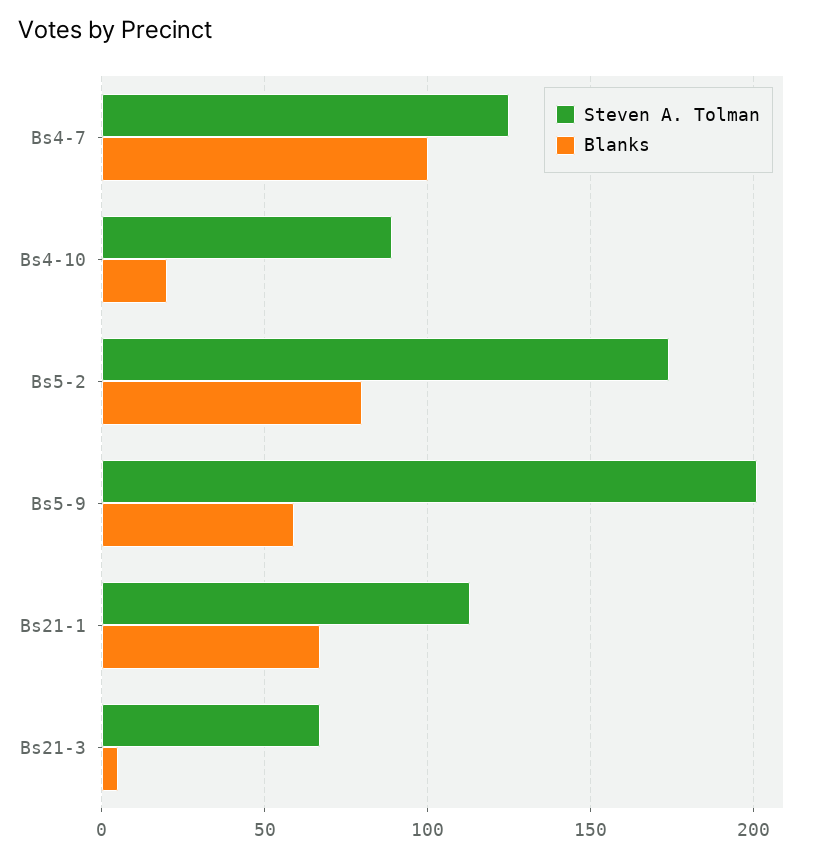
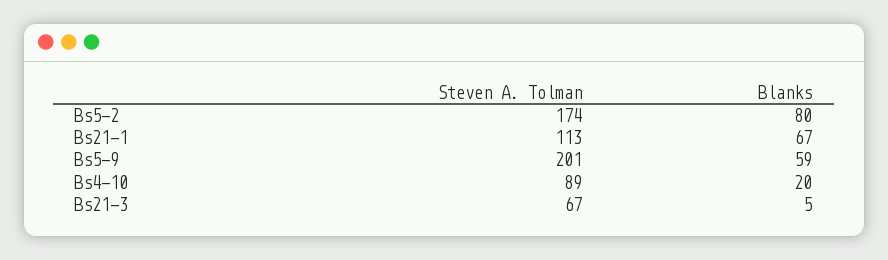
  {
    "Steven A. Tolman": {
-     "Bs4-7": 125,
      "Bs4-10": 89,
      "Bs5-2": 174,
      "Bs5-9": 201,
      "Bs21-1": 113,
      "Bs21-3": 67
    },
    "Blanks": {
-     "Bs4-7": 100,
      "Bs4-10": 20,
      "Bs5-2": 80,
      "Bs5-9": 59,
      "Bs21-1": 67,
      "Bs21-3": 5
    }
  }

